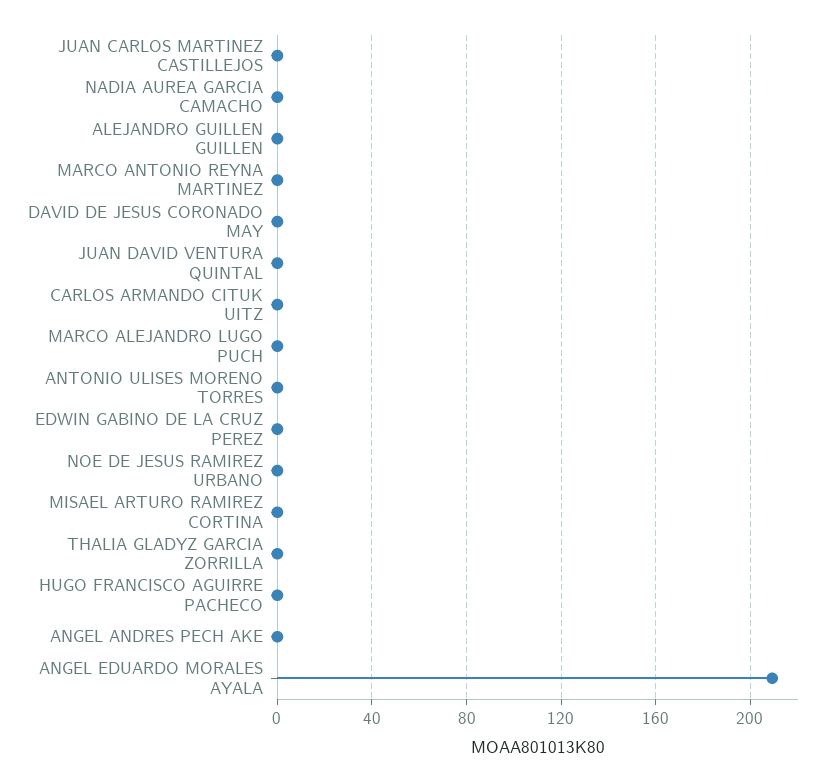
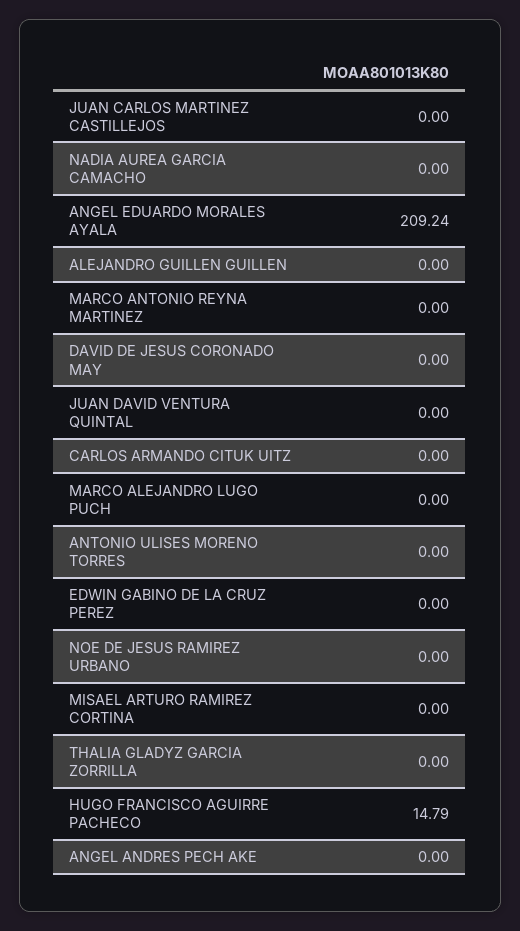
  {
    "JUAN CARLOS MARTINEZ CASTILLEJOS": 0,
    "NADIA AUREA GARCIA CAMACHO": 0,
    "ALEJANDRO GUILLEN GUILLEN": 0,
    "MARCO ANTONIO REYNA MARTINEZ": 0,
    "DAVID DE JESUS CORONADO MAY": 0,
    "JUAN DAVID VENTURA QUINTAL": 0,
    "CARLOS ARMANDO CITUK UITZ": 0,
    "MARCO ALEJANDRO LUGO PUCH": 0,
    "ANTONIO ULISES MORENO TORRES": 0,
    "EDWIN GABINO DE LA CRUZ PEREZ": 0,
    "NOE DE JESUS RAMIREZ URBANO": 0,
    "MISAEL ARTURO RAMIREZ CORTINA": 0,
    "THALIA GLADYZ GARCIA ZORRILLA": 0,
-   "HUGO FRANCISCO AGUIRRE PACHECO": 0,
+   "HUGO FRANCISCO AGUIRRE PACHECO": 14.79,
    "ANGEL ANDRES PECH AKE": 0,
    "ANGEL EDUARDO MORALES AYALA": 209.24
  }

